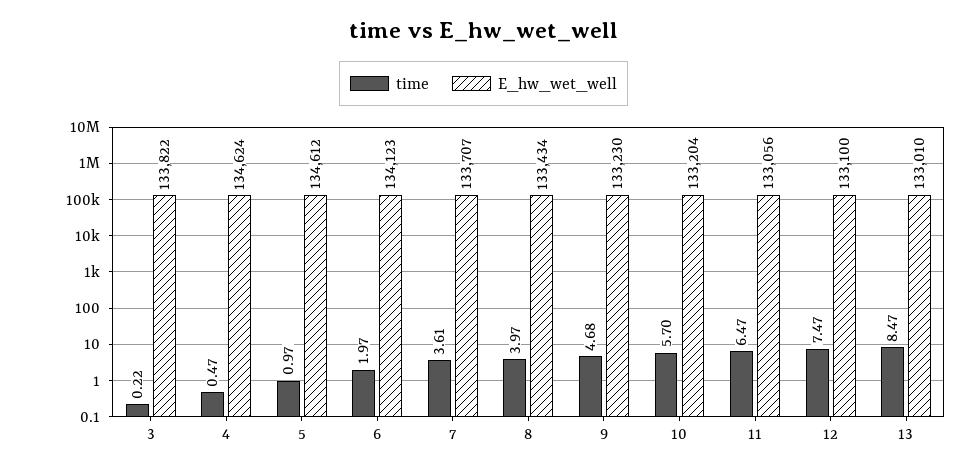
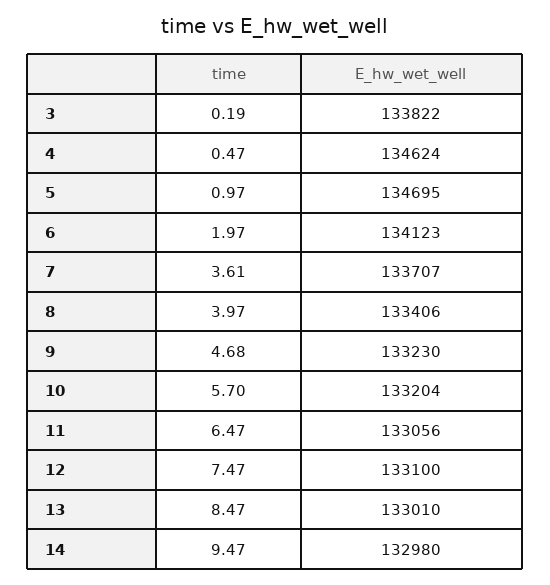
  {
    "time": {
-     "3": 0.22,
+     "3": 0.19,
      "4": 0.47,
      "5": 0.97,
      "6": 1.97,
      "7": 3.61,
      "8": 3.97,
      "9": 4.68,
      "10": 5.7,
      "11": 6.47,
      "12": 7.47,
-     "13": 8.47
+     "13": 8.47,
+     "14": 9.47
    },
    "E_hw_wet_well": {
      "3": 133822,
      "4": 134624,
-     "5": 134612,
+     "5": 134695,
      "6": 134123,
      "7": 133707,
-     "8": 133434,
+     "8": 133406,
      "9": 133230,
      "10": 133204,
      "11": 133056,
      "12": 133100,
-     "13": 133010
+     "13": 133010,
+     "14": 132980
    }
  }

